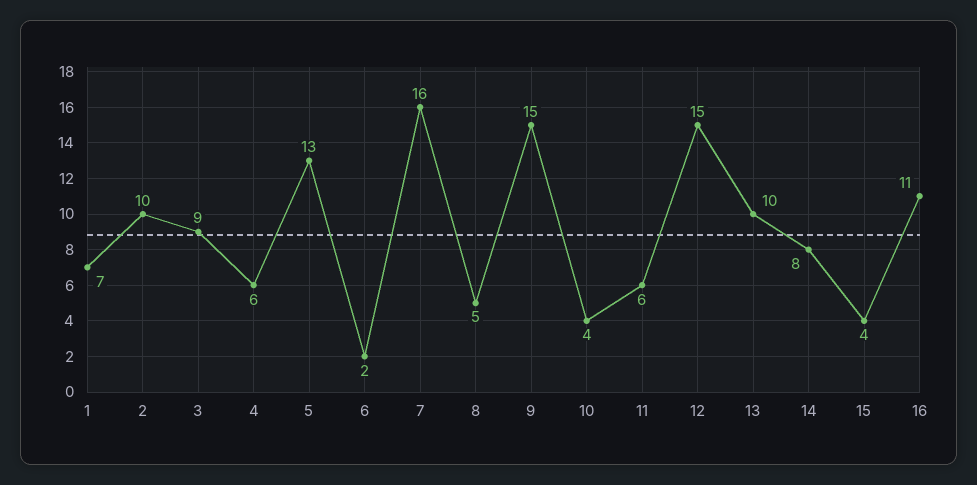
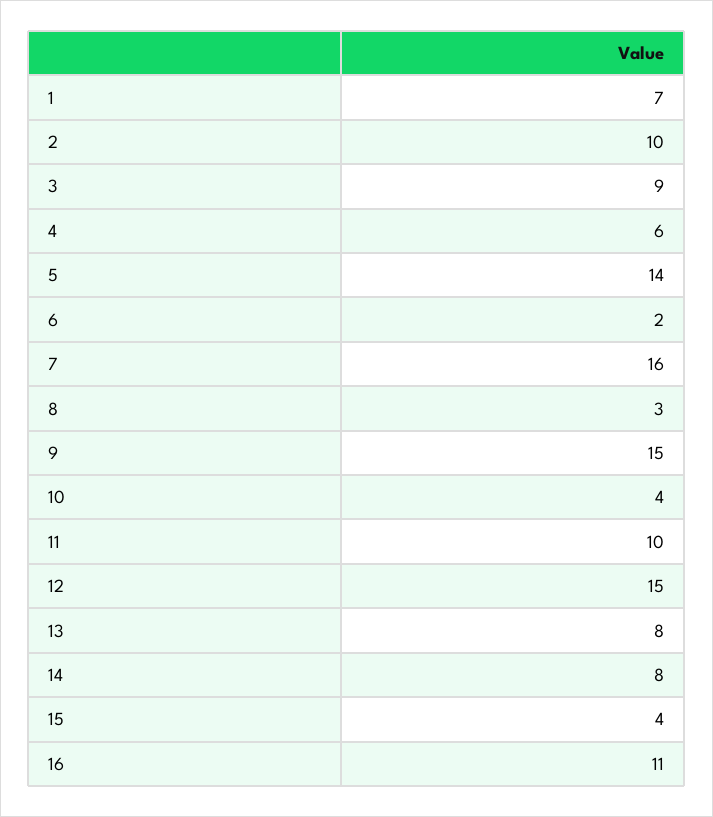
  {
    "1": 7,
    "2": 10,
    "3": 9,
    "4": 6,
-   "5": 13,
+   "5": 14,
    "6": 2,
    "7": 16,
-   "8": 5,
+   "8": 3,
    "9": 15,
    "10": 4,
-   "11": 6,
+   "11": 10,
    "12": 15,
-   "13": 10,
+   "13": 8,
    "14": 8,
    "15": 4,
    "16": 11
  }

